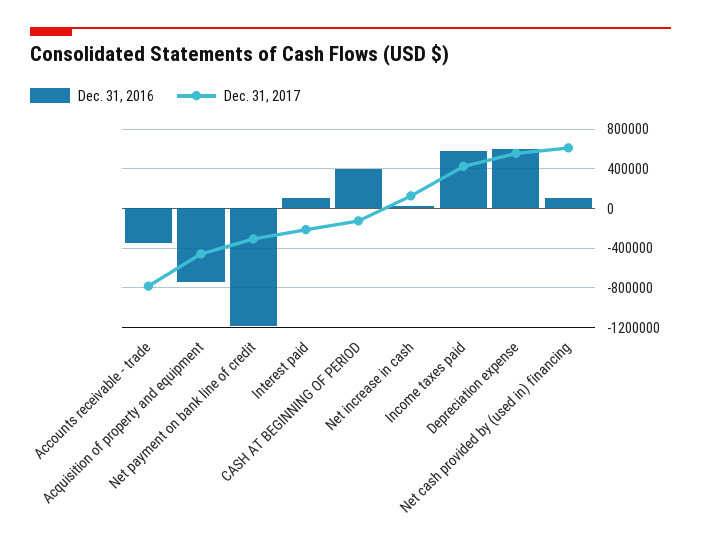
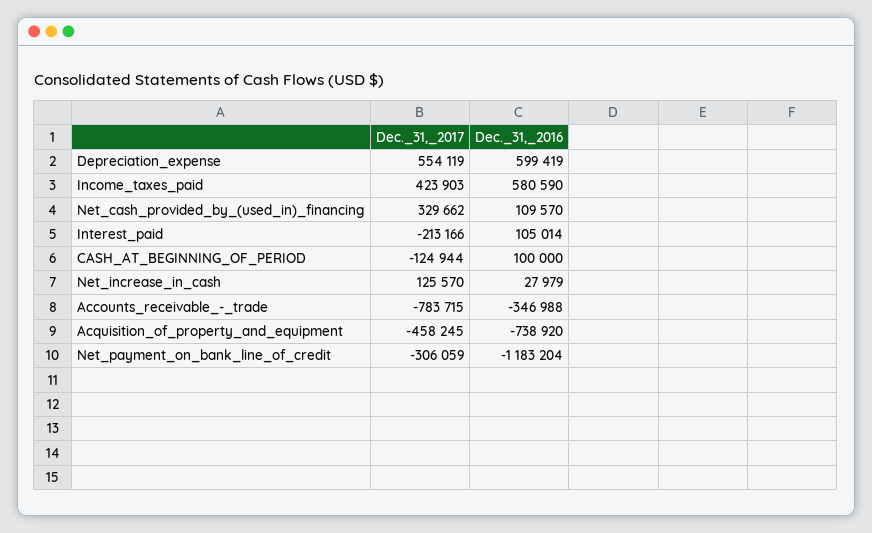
  {
    "Dec. 31, 2016": {
      "Accounts receivable - trade": -346988,
      "Acquisition of property and equipment": -738920,
      "Net payment on bank line of credit": -1183204,
      "Interest paid": 105014,
-     "CASH AT BEGINNING OF PERIOD": 400000,
+     "CASH AT BEGINNING OF PERIOD": 100000,
      "Net increase in cash": 27979,
      "Income taxes paid": 580590,
      "Depreciation expense": 599419,
      "Net cash provided by (used in) financing": 109570
    },
    "Dec. 31, 2017": {
      "Accounts receivable - trade": -783715,
      "Acquisition of property and equipment": -458245,
      "Net payment on bank line of credit": -306059,
      "Interest paid": -213166,
      "CASH AT BEGINNING OF PERIOD": -124944,
      "Net increase in cash": 125570,
      "Income taxes paid": 423903,
      "Depreciation expense": 554119,
-     "Net cash provided by (used in) financing": 600000
+     "Net cash provided by (used in) financing": 329662
    }
  }

